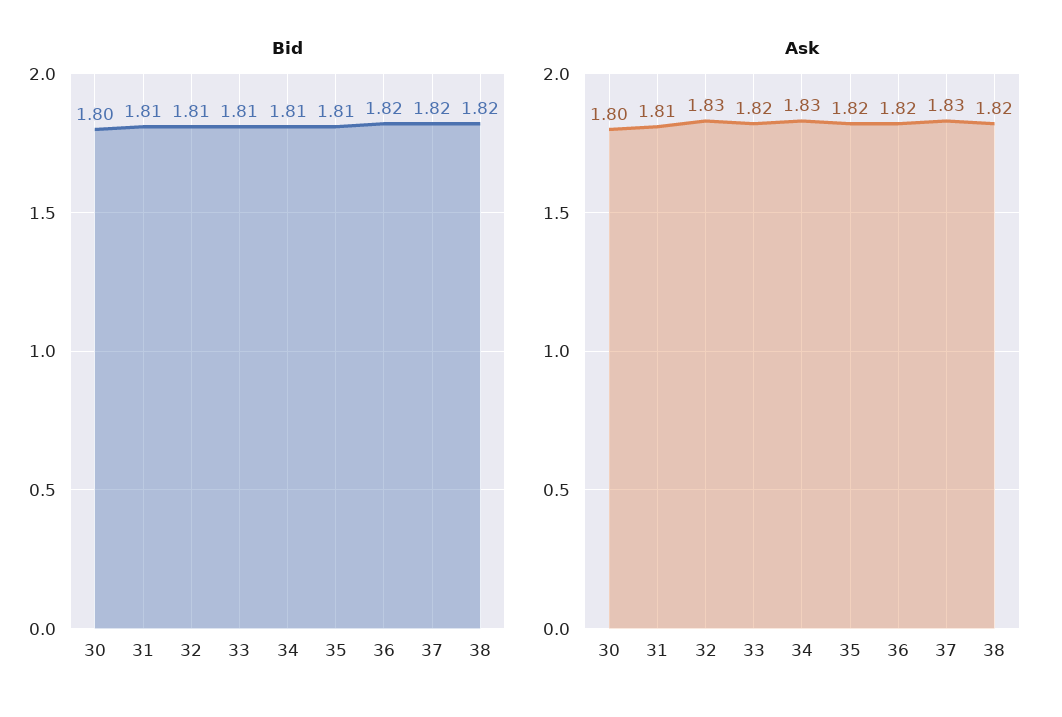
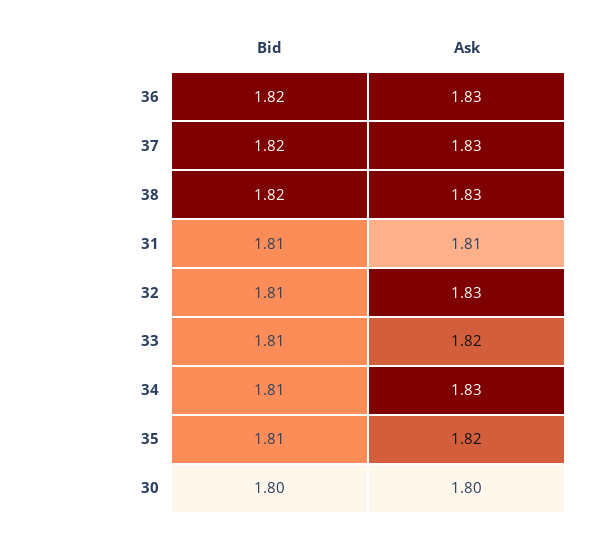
  {
    "Bid": {
      "30": 1.8,
      "31": 1.81,
      "32": 1.81,
      "33": 1.81,
      "34": 1.81,
      "35": 1.81,
      "36": 1.82,
      "37": 1.82,
      "38": 1.82
    },
    "Ask": {
      "30": 1.8,
      "31": 1.81,
      "32": 1.83,
      "33": 1.82,
      "34": 1.83,
      "35": 1.82,
-     "36": 1.82,
+     "36": 1.83,
      "37": 1.83,
-     "38": 1.82
+     "38": 1.83
    }
  }

